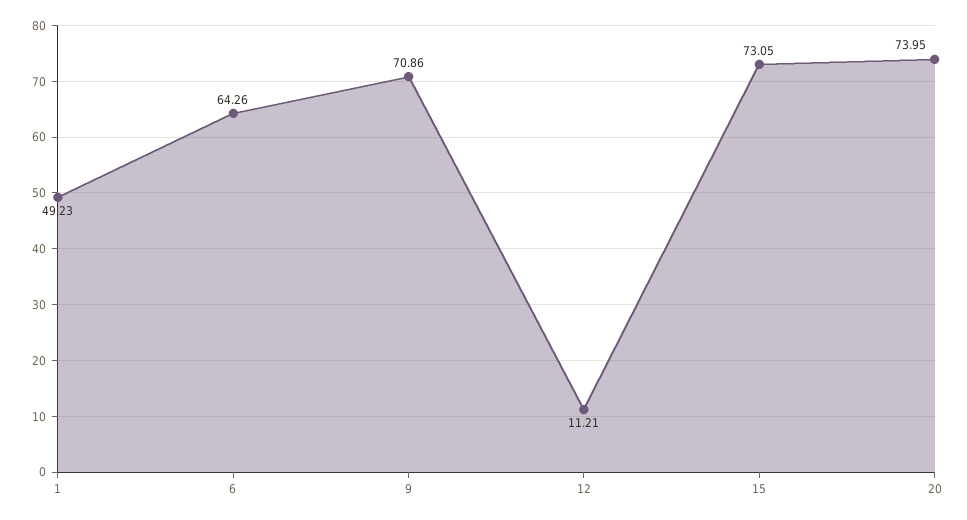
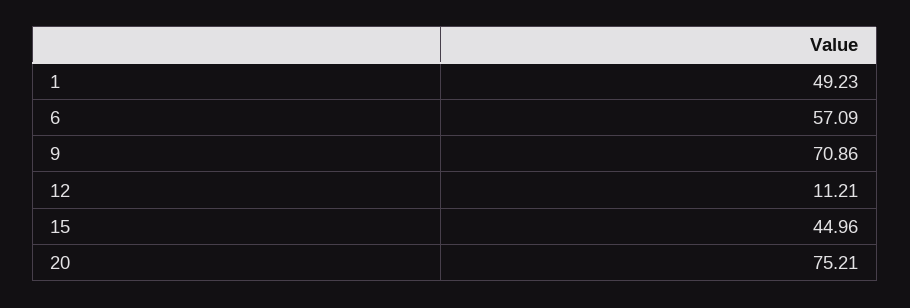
  {
    "1": 49.23,
-   "6": 64.26,
+   "6": 57.09,
    "9": 70.86,
    "12": 11.21,
-   "15": 73.05,
+   "15": 44.96,
-   "20": 73.95
+   "20": 75.21
  }

